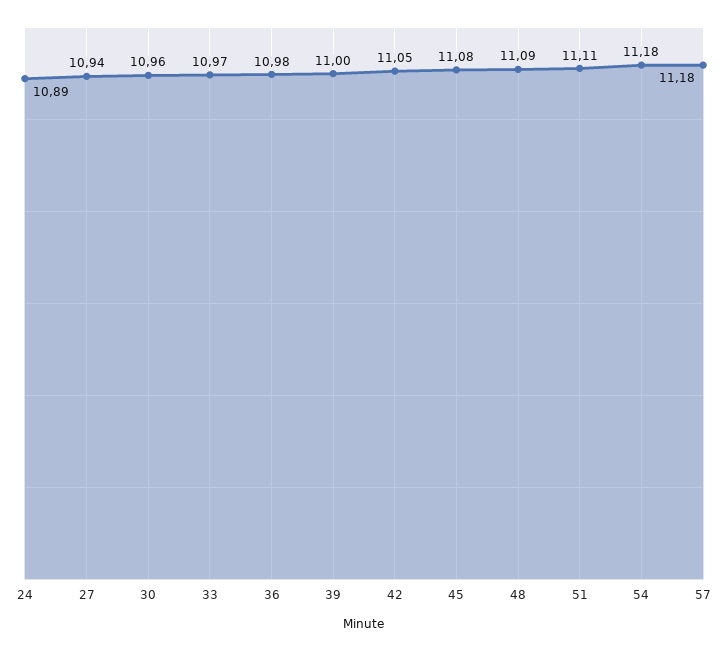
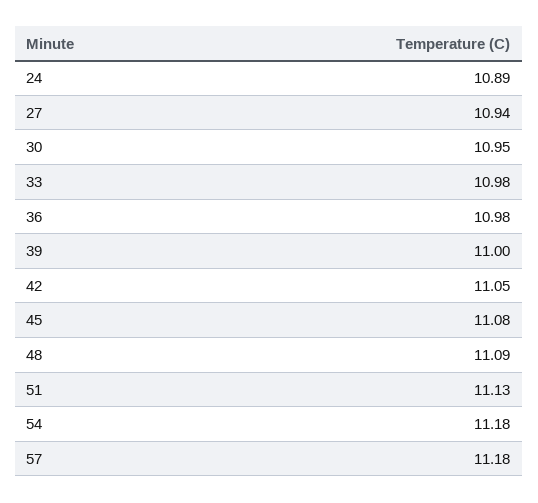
  {
    "24": 10.89,
    "27": 10.94,
-   "30": 10.96,
+   "30": 10.95,
-   "33": 10.97,
+   "33": 10.98,
    "36": 10.98,
    "39": 11,
    "42": 11.05,
    "45": 11.08,
    "48": 11.09,
-   "51": 11.11,
+   "51": 11.13,
    "54": 11.18,
    "57": 11.18
  }

